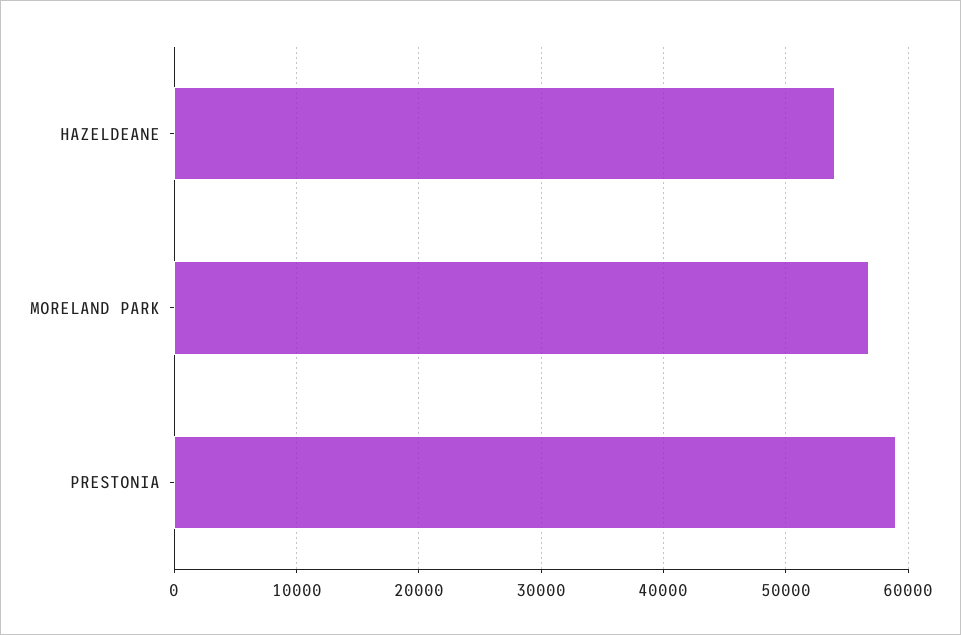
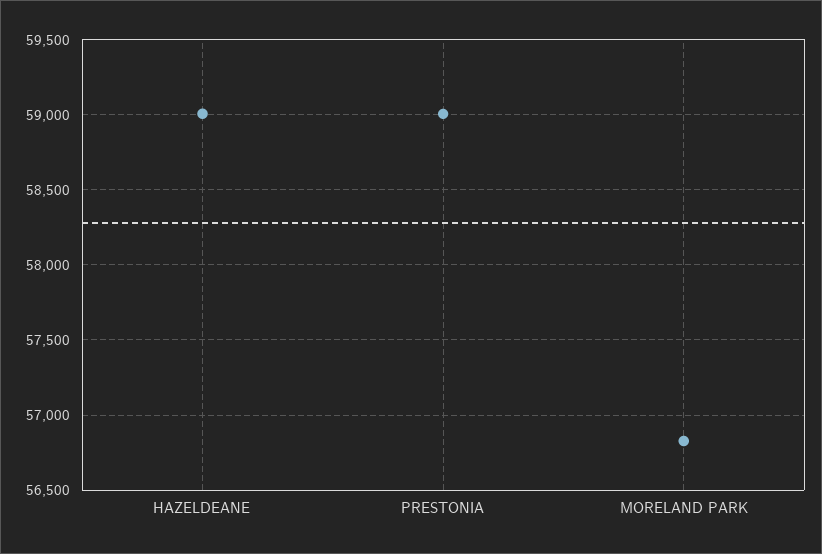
  {
-   "HAZELDEANE": 54000,
+   "HAZELDEANE": 59000,
    "MORELAND PARK": 56850,
    "PRESTONIA": 59000
  }

